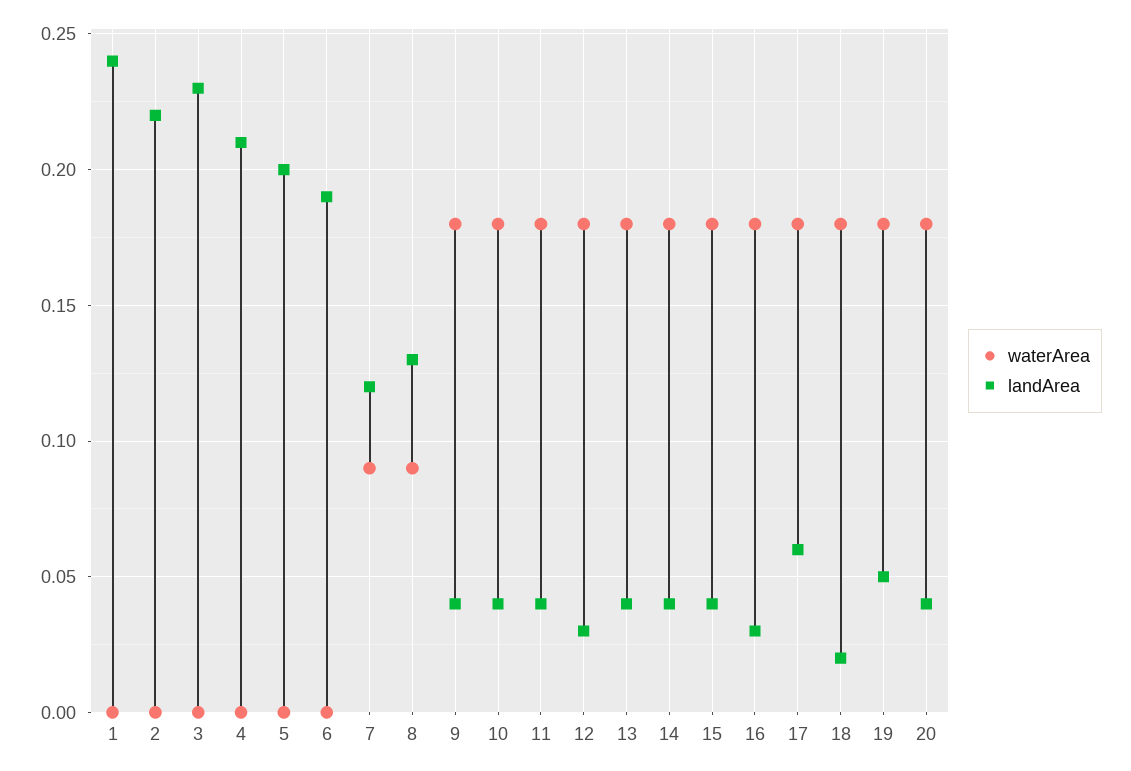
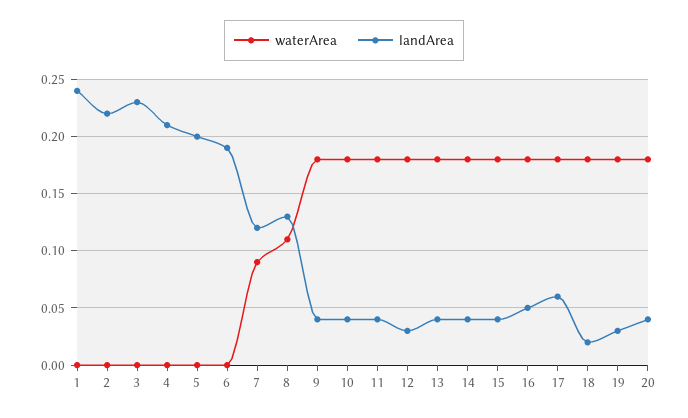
  {
    "waterArea": {
      "1": 0,
      "2": 0,
      "3": 0,
      "4": 0,
      "5": 0,
      "6": 0,
      "7": 0.09,
-     "8": 0.09,
+     "8": 0.11,
      "9": 0.18,
      "10": 0.18,
      "11": 0.18,
      "12": 0.18,
      "13": 0.18,
      "14": 0.18,
      "15": 0.18,
      "16": 0.18,
      "17": 0.18,
      "18": 0.18,
      "19": 0.18,
      "20": 0.18
    },
    "landArea": {
      "1": 0.24,
      "2": 0.22,
      "3": 0.23,
      "4": 0.21,
      "5": 0.2,
      "6": 0.19,
      "7": 0.12,
      "8": 0.13,
      "9": 0.04,
      "10": 0.04,
      "11": 0.04,
      "12": 0.03,
      "13": 0.04,
      "14": 0.04,
      "15": 0.04,
-     "16": 0.03,
+     "16": 0.05,
      "17": 0.06,
      "18": 0.02,
-     "19": 0.05,
+     "19": 0.03,
      "20": 0.04
    }
  }

